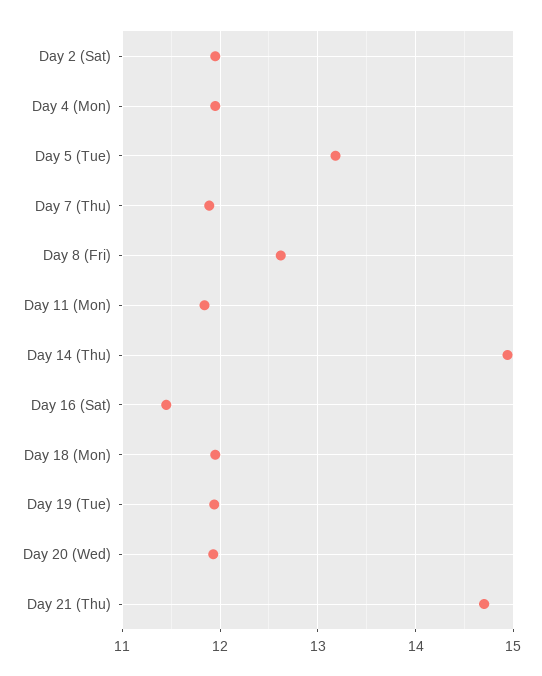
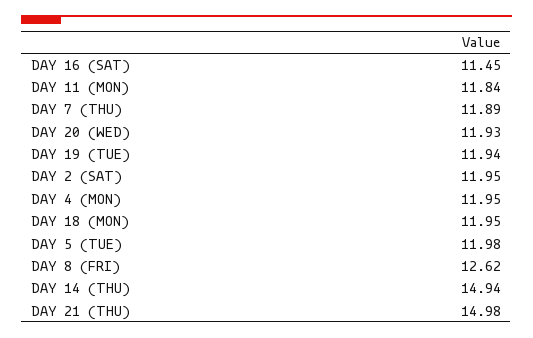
  {
    "Day 2 (Sat)": 11.95,
    "Day 4 (Mon)": 11.95,
-   "Day 5 (Tue)": 13.2,
+   "Day 5 (Tue)": 11.98,
    "Day 7 (Thu)": 11.89,
    "Day 8 (Fri)": 12.62,
    "Day 11 (Mon)": 11.84,
    "Day 14 (Thu)": 14.94,
    "Day 16 (Sat)": 11.45,
    "Day 18 (Mon)": 11.95,
    "Day 19 (Tue)": 11.94,
    "Day 20 (Wed)": 11.93,
-   "Day 21 (Thu)": 14.7
+   "Day 21 (Thu)": 14.98
  }

